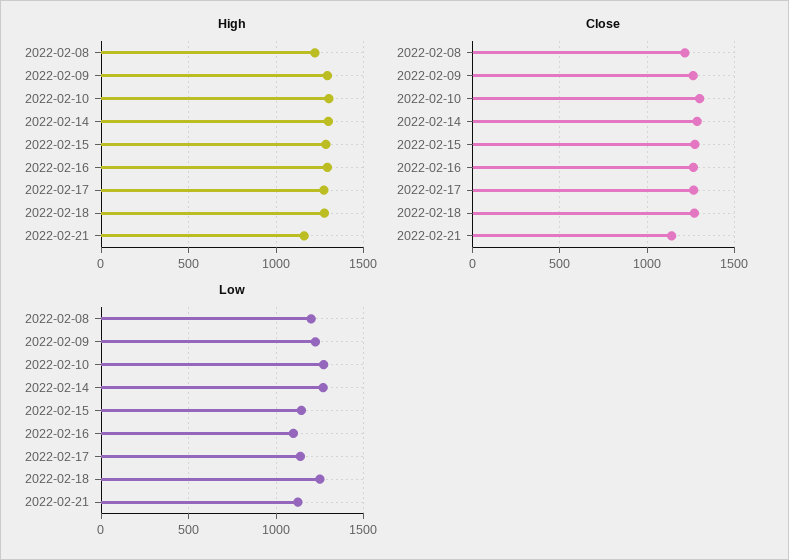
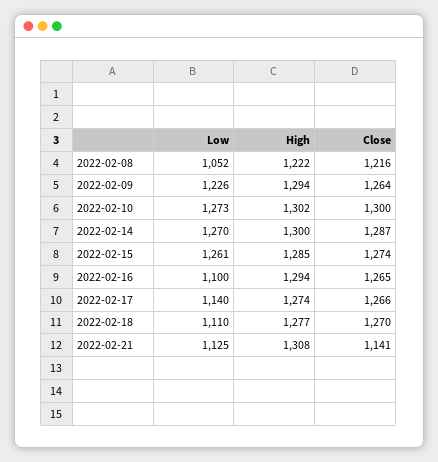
  {
    "High": {
      "2022-02-08": 1222,
      "2022-02-09": 1294,
      "2022-02-10": 1302,
      "2022-02-14": 1300,
      "2022-02-15": 1285,
      "2022-02-16": 1294,
      "2022-02-17": 1274,
      "2022-02-18": 1277,
-     "2022-02-21": 1150
+     "2022-02-21": 1308
    },
    "Close": {
      "2022-02-08": 1216,
      "2022-02-09": 1264,
      "2022-02-10": 1300,
      "2022-02-14": 1287,
      "2022-02-15": 1274,
      "2022-02-16": 1265,
      "2022-02-17": 1266,
      "2022-02-18": 1270,
      "2022-02-21": 1141
    },
    "Low": {
-     "2022-02-08": 1200,
+     "2022-02-08": 1052,
      "2022-02-09": 1226,
      "2022-02-10": 1273,
      "2022-02-14": 1270,
-     "2022-02-15": 1150,
+     "2022-02-15": 1261,
      "2022-02-16": 1100,
      "2022-02-17": 1140,
-     "2022-02-18": 1250,
+     "2022-02-18": 1110,
      "2022-02-21": 1125
    }
  }

